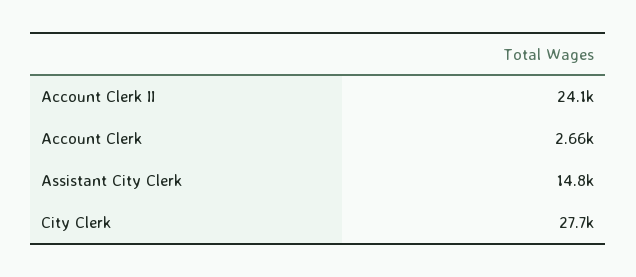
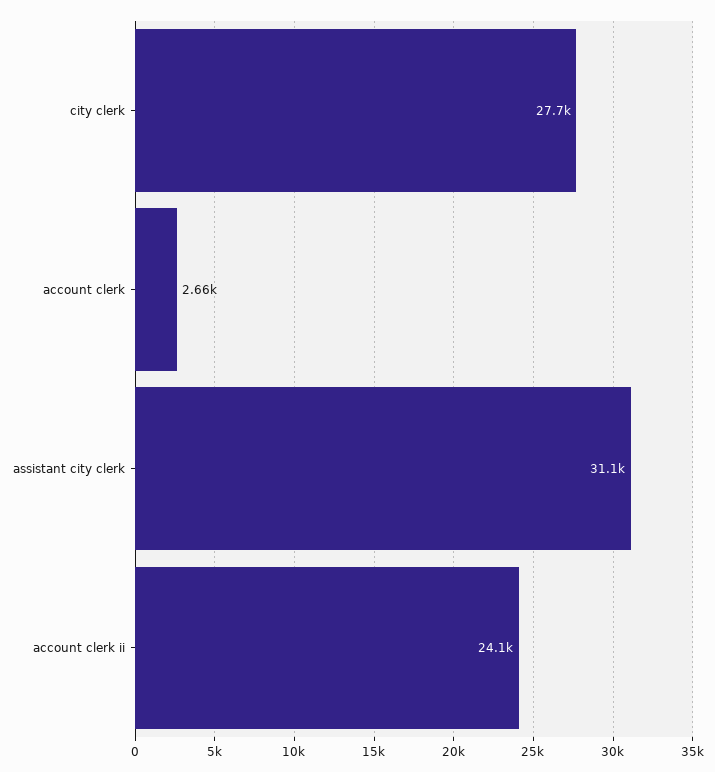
  {
    "Account Clerk II": 24100,
    "Account Clerk": 2660,
-   "Assistant City Clerk": 14800,
+   "Assistant City Clerk": 31100,
    "City Clerk": 27700
  }

